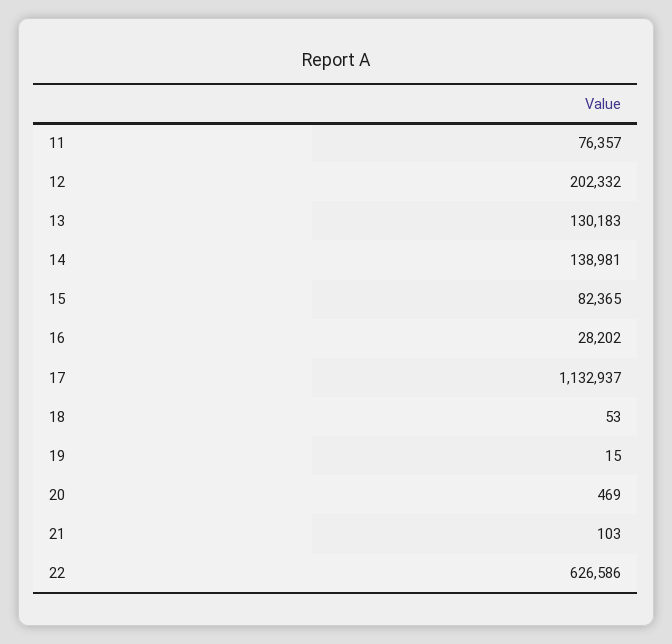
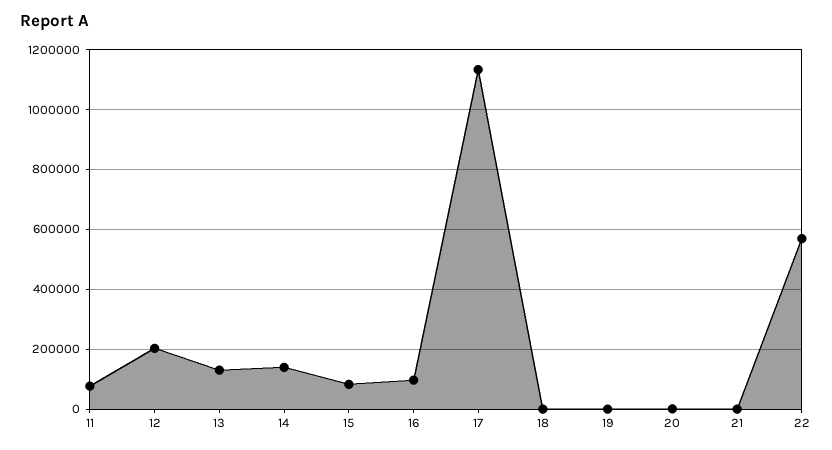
  {
    "11": 76357,
    "12": 202332,
    "13": 130183,
    "14": 138981,
    "15": 82365,
-   "16": 28202,
+   "16": 100000,
    "17": 1132937,
    "18": 53,
    "19": 15,
    "20": 469,
    "21": 103,
-   "22": 626586
+   "22": 575000
  }

